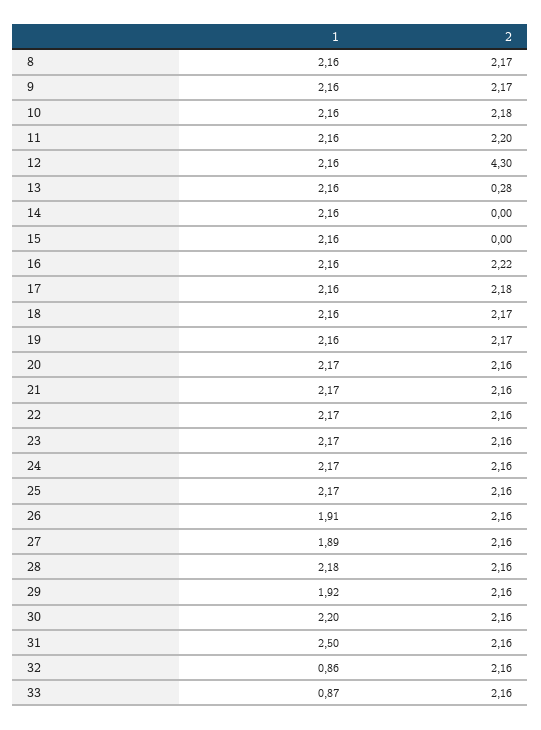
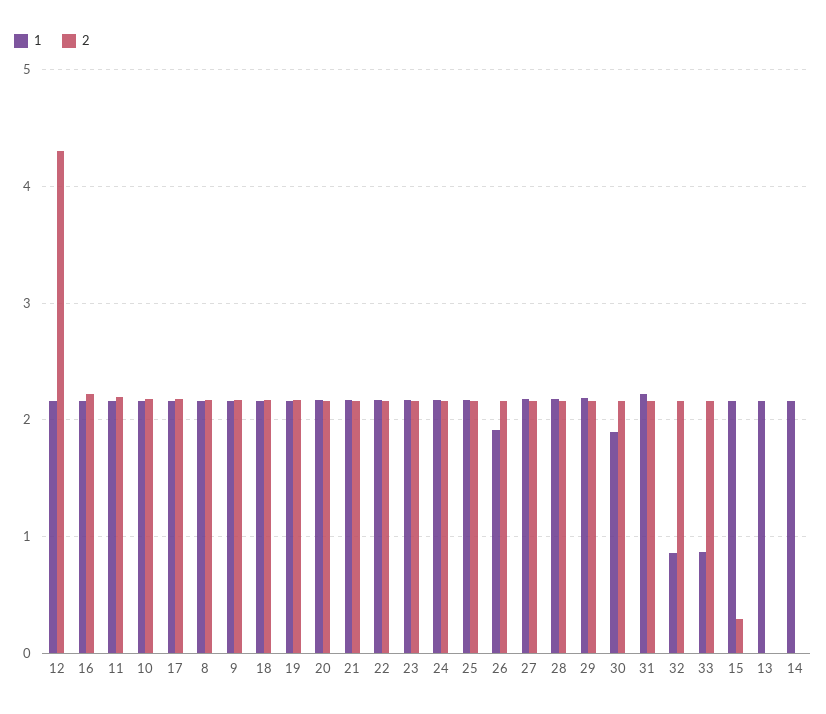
  {
    "1": {
      "8": 2.16,
      "9": 2.16,
      "10": 2.16,
      "11": 2.16,
      "12": 2.16,
      "13": 2.16,
      "14": 2.16,
      "15": 2.16,
      "16": 2.16,
      "17": 2.16,
      "18": 2.16,
      "19": 2.16,
      "20": 2.17,
      "21": 2.17,
      "22": 2.17,
      "23": 2.17,
      "24": 2.17,
      "25": 2.17,
      "26": 1.91,
-     "27": 1.89,
+     "27": 2.2,
      "28": 2.18,
-     "29": 1.92,
+     "29": 2.2,
-     "30": 2.2,
+     "30": 1.9,
-     "31": 2.5,
+     "31": 2.2,
      "32": 0.86,
      "33": 0.87
    },
    "2": {
      "8": 2.17,
      "9": 2.17,
      "10": 2.18,
      "11": 2.2,
      "12": 4.3,
-     "13": 0.28,
+     "13": 0,
      "14": 0,
-     "15": 0,
+     "15": 0.3,
      "16": 2.22,
      "17": 2.18,
      "18": 2.17,
      "19": 2.17,
      "20": 2.16,
      "21": 2.16,
      "22": 2.16,
      "23": 2.16,
      "24": 2.16,
      "25": 2.16,
      "26": 2.16,
      "27": 2.16,
      "28": 2.16,
      "29": 2.16,
      "30": 2.16,
      "31": 2.16,
      "32": 2.16,
      "33": 2.16
    }
  }

